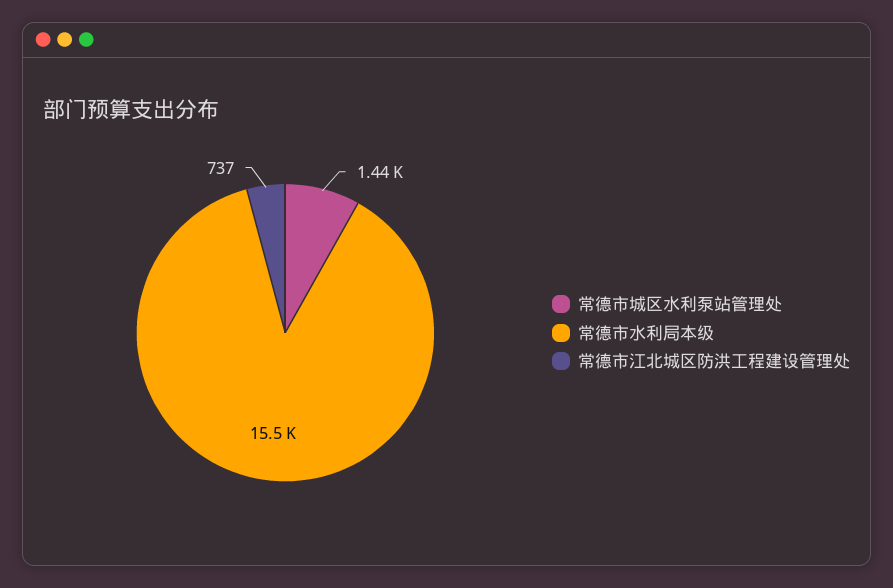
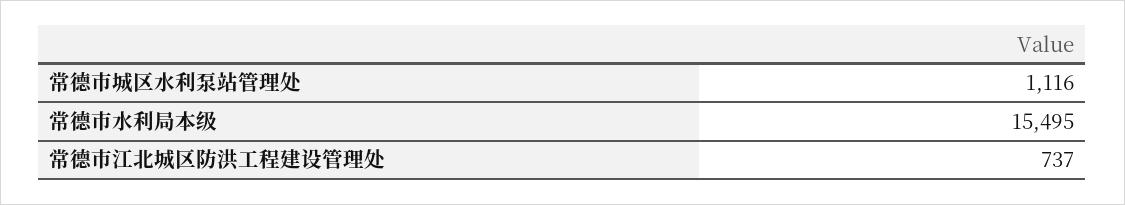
  {
-   "常德市城区水利泵站管理处": 1440,
+   "常德市城区水利泵站管理处": 1116,
    "常德市水利局本级": 15495,
    "常德市江北城区防洪工程建设管理处": 737
  }

